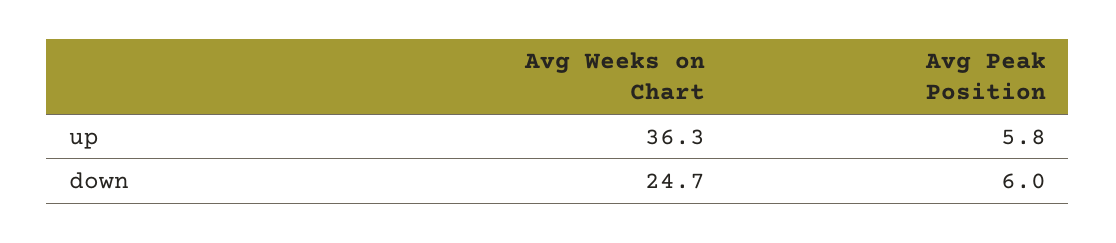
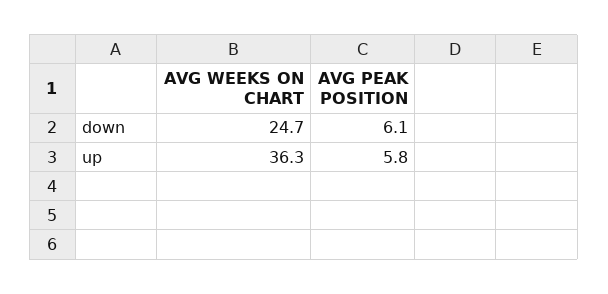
  {
    "Avg Weeks on Chart": {
      "up": 36.3,
      "down": 24.7
    },
    "Avg Peak Position": {
      "up": 5.8,
-     "down": 6
+     "down": 6.1
    }
  }

